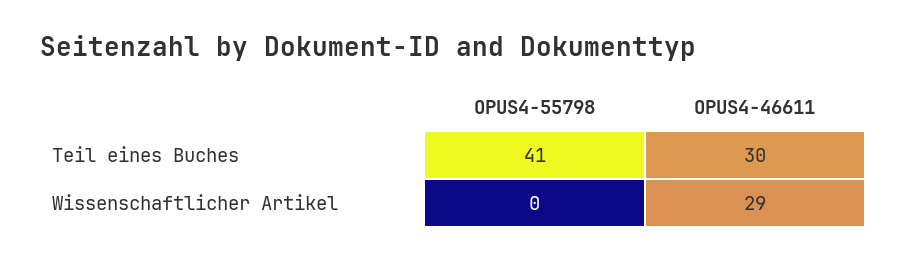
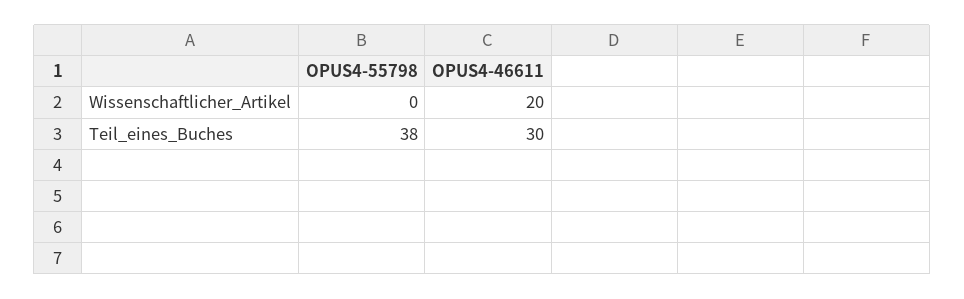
  {
    "OPUS4-55798": {
-     "Teil eines Buches": 41,
+     "Teil eines Buches": 38,
      "Wissenschaftlicher Artikel": 0
    },
    "OPUS4-46611": {
      "Teil eines Buches": 30,
-     "Wissenschaftlicher Artikel": 29
+     "Wissenschaftlicher Artikel": 20
    }
  }

